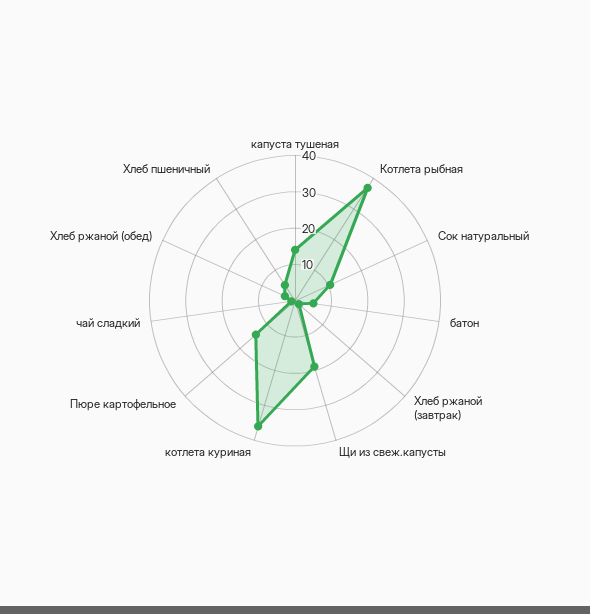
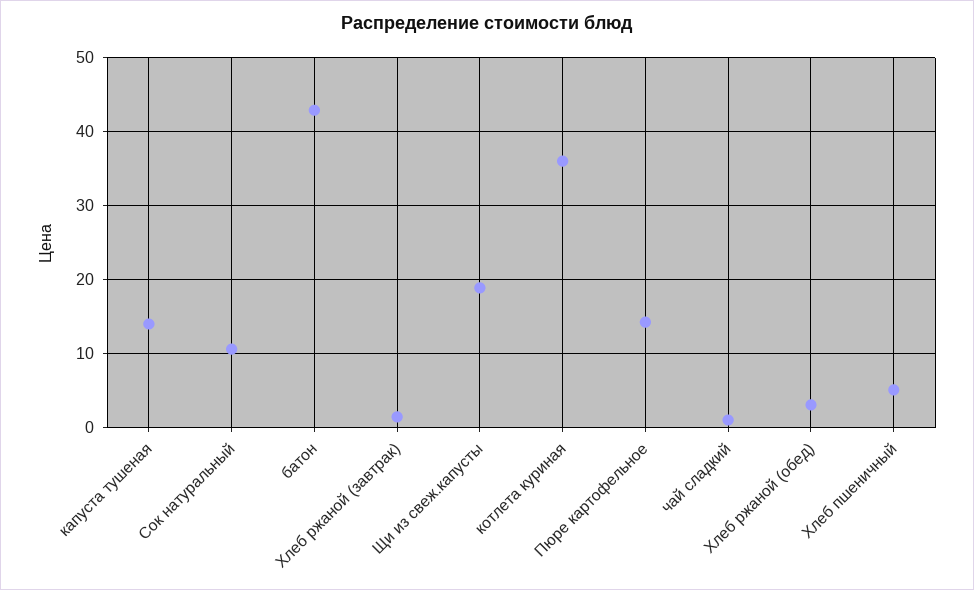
  {
    "капуста тушеная": 14,
-   "Котлета рыбная": 37.5,
    "Сок натуральный": 11,
-   "батон": 5,
+   "батон": 43,
    "Хлеб ржаной (завтрак)": 1,
    "Щи из свеж.капусты": 19,
    "котлета куриная": 36,
    "Пюре картофельное": 14,
    "чай сладкий": 1,
    "Хлеб ржаной (обед)": 3,
    "Хлеб пшеничный": 5
  }

